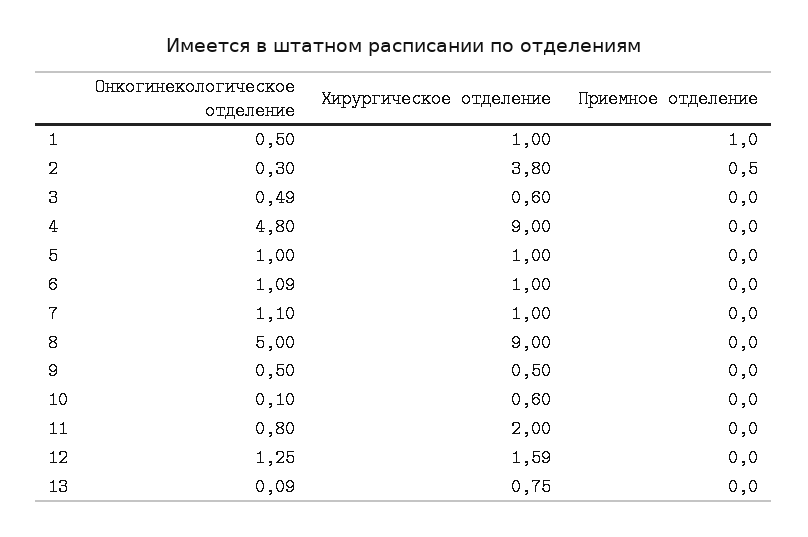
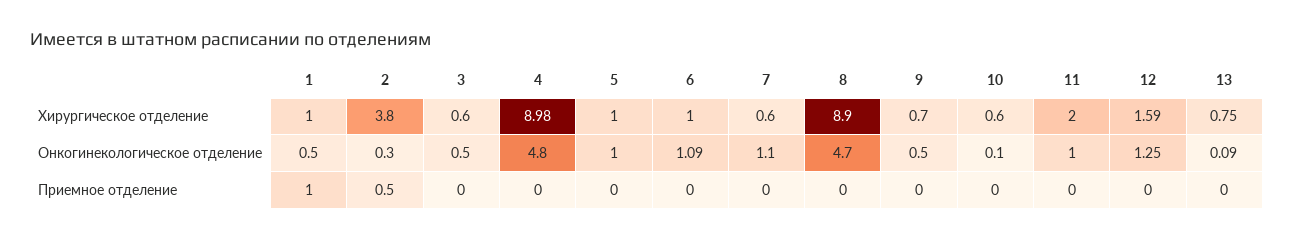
  {
    "Онкогинекологическое отделение": {
      "1": 0.5,
      "2": 0.3,
-     "3": 0.49,
+     "3": 0.5,
      "4": 4.8,
      "5": 1,
      "6": 1.09,
      "7": 1.1,
-     "8": 5,
+     "8": 4.7,
      "9": 0.5,
      "10": 0.1,
-     "11": 0.8,
+     "11": 1,
      "12": 1.25,
      "13": 0.09
    },
    "Хирургическое отделение": {
      "1": 1,
      "2": 3.8,
      "3": 0.6,
-     "4": 9,
+     "4": 8.98,
      "5": 1,
      "6": 1,
-     "7": 1,
+     "7": 0.6,
-     "8": 9,
+     "8": 8.9,
-     "9": 0.5,
+     "9": 0.7,
      "10": 0.6,
      "11": 2,
      "12": 1.59,
      "13": 0.75
    },
    "Приемное отделение": {
      "1": 1,
      "2": 0.5,
      "3": 0,
      "4": 0,
      "5": 0,
      "6": 0,
      "7": 0,
      "8": 0,
      "9": 0,
      "10": 0,
      "11": 0,
      "12": 0,
      "13": 0
    }
  }

